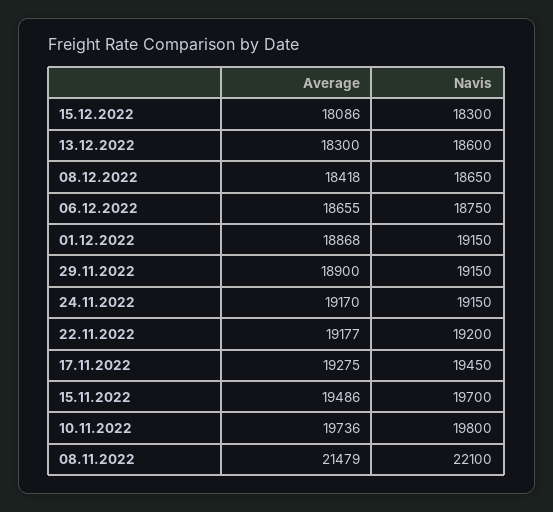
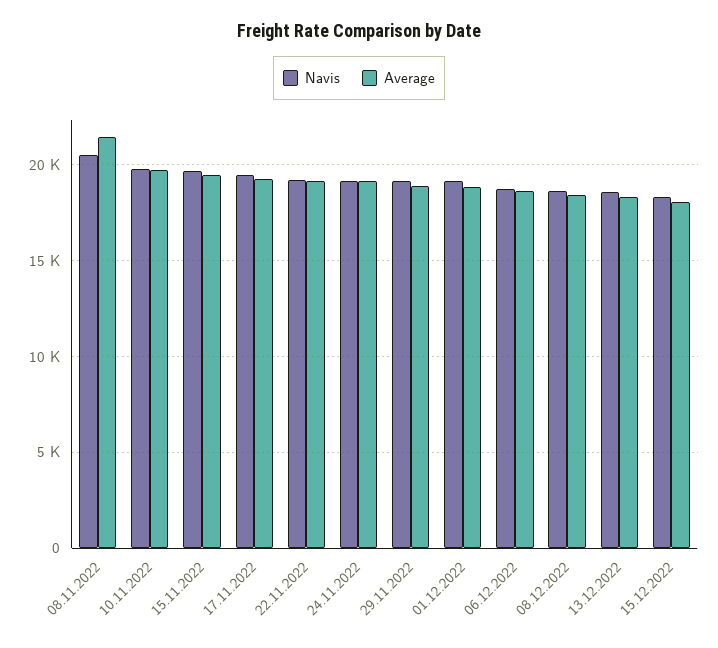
  {
    "Average": {
      "15.12.2022": 18086,
      "13.12.2022": 18300,
      "08.12.2022": 18418,
      "06.12.2022": 18655,
      "01.12.2022": 18868,
      "29.11.2022": 18900,
      "24.11.2022": 19170,
      "22.11.2022": 19177,
      "17.11.2022": 19275,
      "15.11.2022": 19486,
      "10.11.2022": 19736,
      "08.11.2022": 21479
    },
    "Navis": {
      "15.12.2022": 18300,
      "13.12.2022": 18600,
      "08.12.2022": 18650,
      "06.12.2022": 18750,
      "01.12.2022": 19150,
      "29.11.2022": 19150,
      "24.11.2022": 19150,
      "22.11.2022": 19200,
      "17.11.2022": 19450,
      "15.11.2022": 19700,
      "10.11.2022": 19800,
-     "08.11.2022": 22100
+     "08.11.2022": 20500
    }
  }

